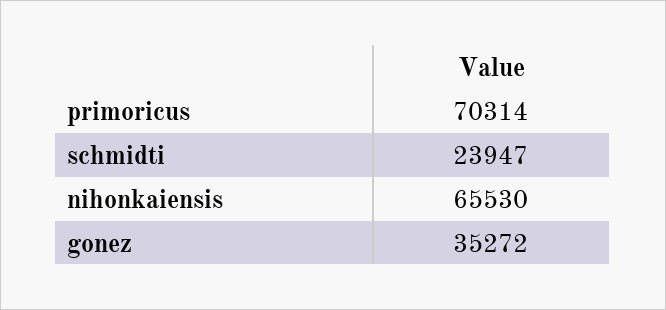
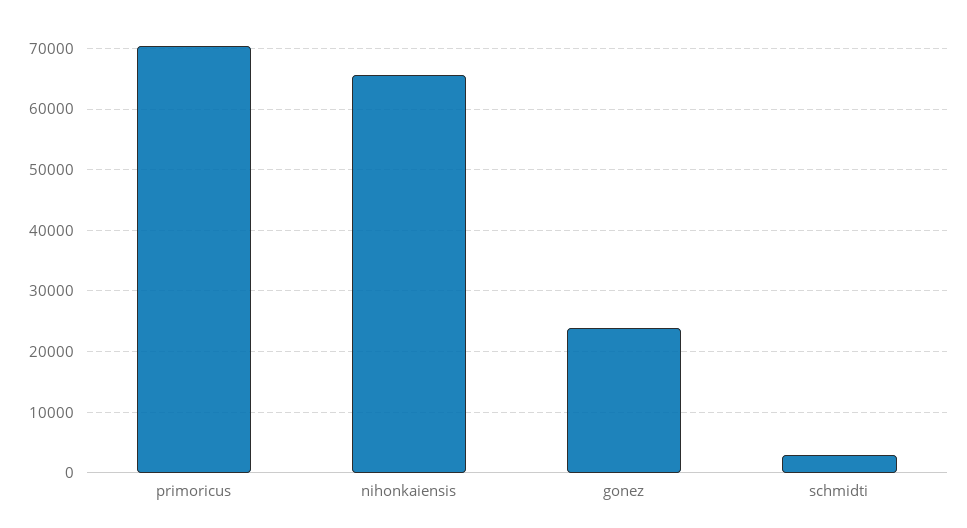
  {
    "primoricus": 70314,
-   "schmidti": 23947,
+   "schmidti": 3000,
    "nihonkaiensis": 65530,
-   "gonez": 35272
+   "gonez": 24000
  }

